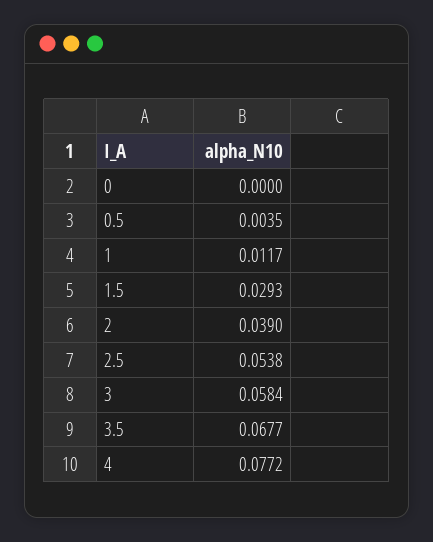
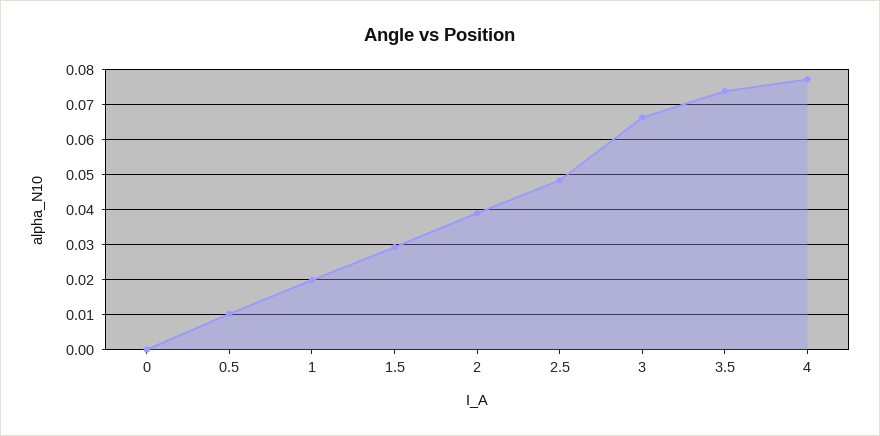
  {
    "0": 0,
-   "0.5": 0.0035,
+   "0.5": 0.01,
-   "1": 0.0117,
+   "1": 0.02,
    "1.5": 0.0293,
    "2": 0.039,
-   "2.5": 0.0538,
+   "2.5": 0.048,
-   "3": 0.0584,
+   "3": 0.066,
-   "3.5": 0.0677,
+   "3.5": 0.074,
    "4": 0.0772
  }

